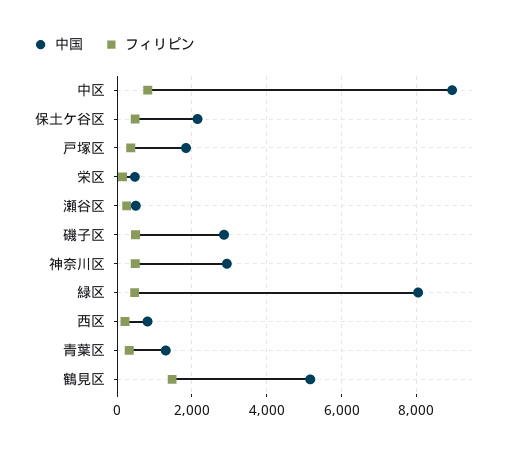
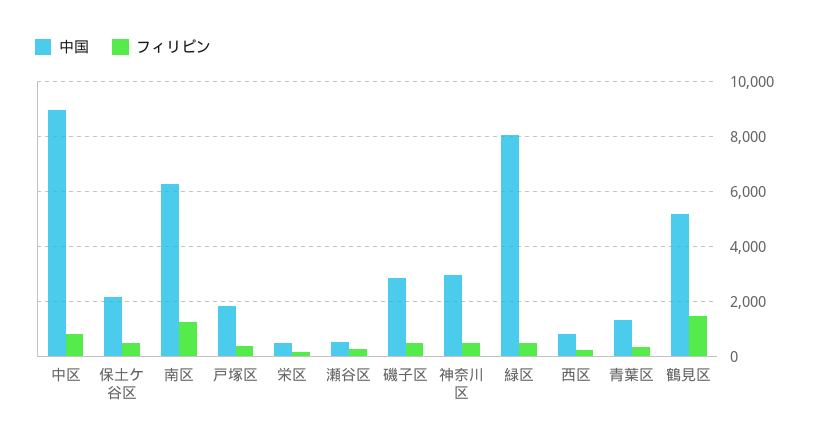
  {
    "中国": {
      "中区": 9000,
      "保土ケ谷区": 2200,
      "戸塚区": 1800,
      "栄区": 400,
      "瀬谷区": 400,
      "磯子区": 2800,
      "神奈川区": 3000,
      "緑区": 8000,
      "西区": 800,
      "青葉区": 1400,
-     "鶴見区": 5200
+     "鶴見区": 5200,
+     "南区": 6250
    },
    "フィリピン": {
      "中区": 800,
      "保土ケ谷区": 400,
      "戸塚区": 400,
      "栄区": 200,
      "瀬谷区": 200,
      "磯子区": 400,
      "神奈川区": 400,
      "緑区": 400,
      "西区": 200,
      "青葉区": 400,
-     "鶴見区": 1400
+     "鶴見区": 1400,
+     "南区": 1250
    }
  }

